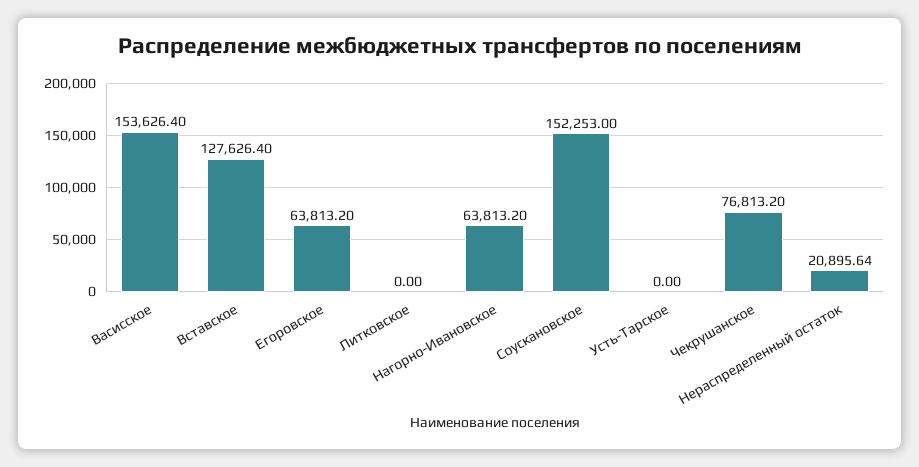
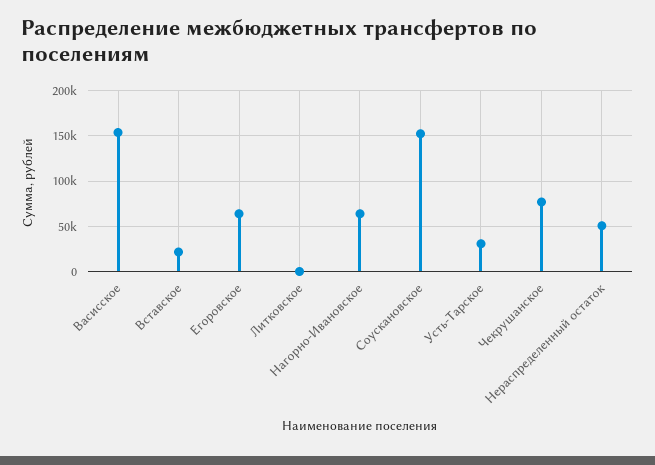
  {
    "Васисское": 153626.4,
-   "Вставское": 127626.4,
+   "Вставское": 20000,
    "Егоровское": 63813.2,
    "Литковское": 0,
    "Нагорно-Ивановское": 63813.2,
    "Соускановское": 152253,
-   "Усть-Тарское": 0,
+   "Усть-Тарское": 30000,
    "Чекрушанское": 76813.2,
-   "Нераспределенный остаток": 20895.64
+   "Нераспределенный остаток": 50000
  }

